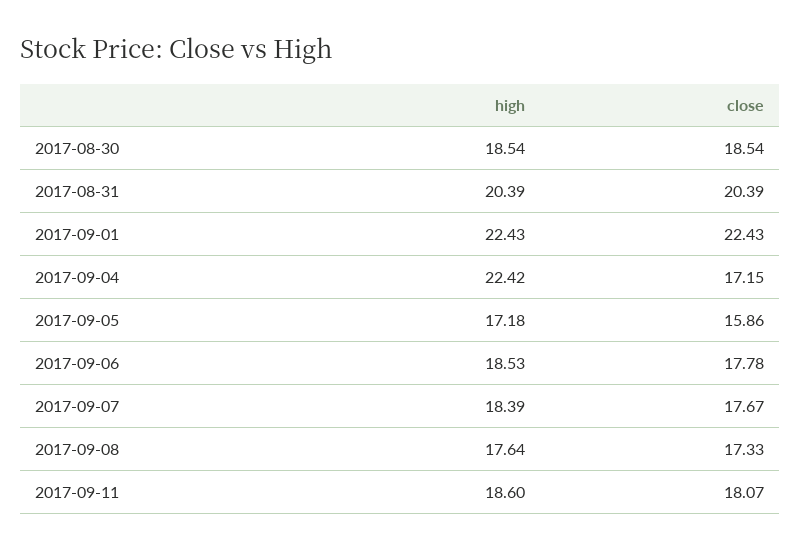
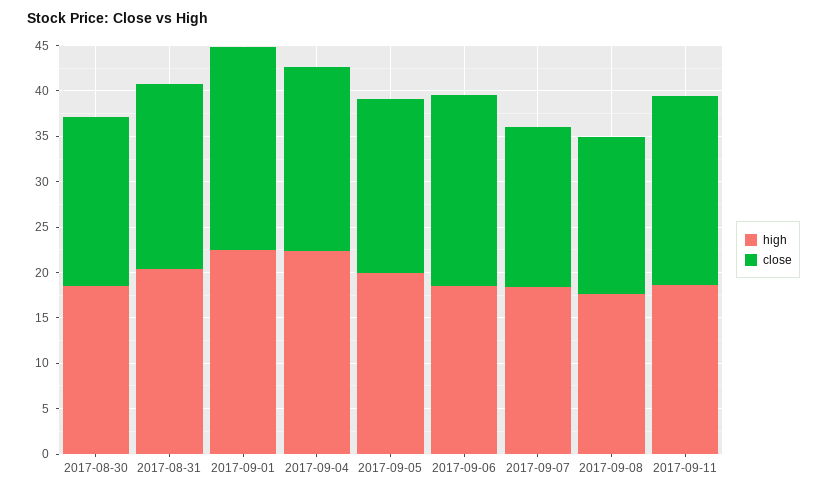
  {
    "high": {
      "2017-08-30": 18.54,
      "2017-08-31": 20.39,
      "2017-09-01": 22.43,
      "2017-09-04": 22.42,
-     "2017-09-05": 17.18,
+     "2017-09-05": 20,
      "2017-09-06": 18.53,
      "2017-09-07": 18.39,
      "2017-09-08": 17.64,
      "2017-09-11": 18.6
    },
    "close": {
      "2017-08-30": 18.54,
      "2017-08-31": 20.39,
      "2017-09-01": 22.43,
-     "2017-09-04": 17.15,
+     "2017-09-04": 20,
-     "2017-09-05": 15.86,
+     "2017-09-05": 19,
-     "2017-09-06": 17.78,
+     "2017-09-06": 21,
      "2017-09-07": 17.67,
      "2017-09-08": 17.33,
-     "2017-09-11": 18.07
+     "2017-09-11": 21
    }
  }

